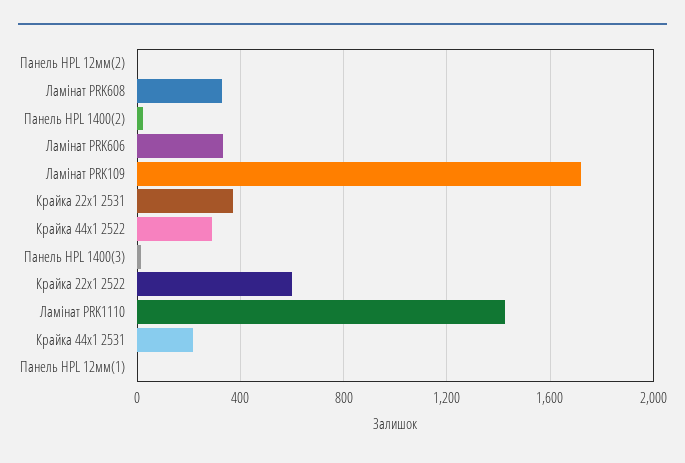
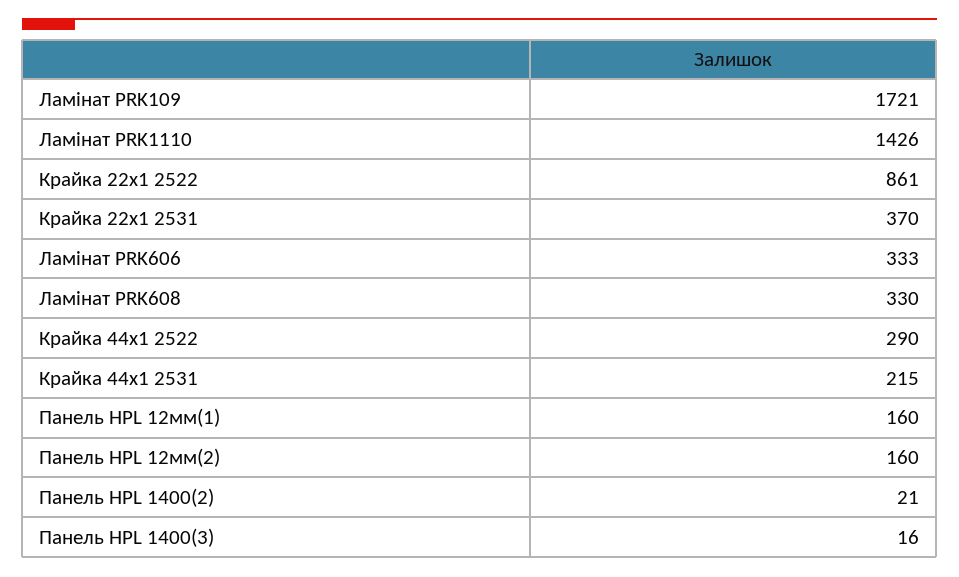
  {
-   "Панель HPL 12мм(2)": 0,
+   "Панель HPL 12мм(2)": 160,
    "Ламінат PRK608": 330,
    "Панель HPL 1400(2)": 21,
    "Ламінат PRK606": 333,
    "Ламінат PRK109": 1721,
    "Крайка 22x1 2531": 370,
    "Крайка 44x1 2522": 290,
    "Панель HPL 1400(3)": 16,
-   "Крайка 22x1 2522": 600,
+   "Крайка 22x1 2522": 861,
    "Ламінат PRK1110": 1426,
    "Крайка 44x1 2531": 215,
-   "Панель HPL 12мм(1)": 0
+   "Панель HPL 12мм(1)": 160
  }

